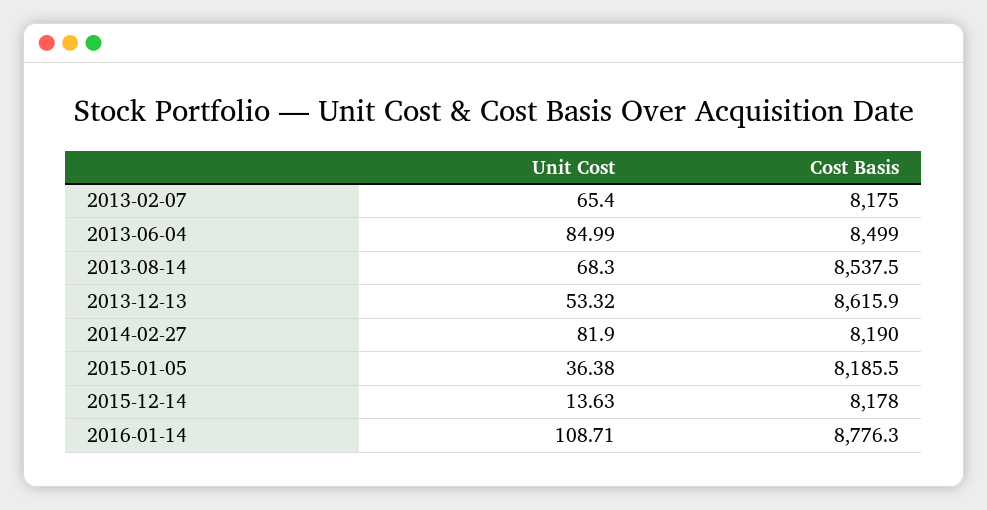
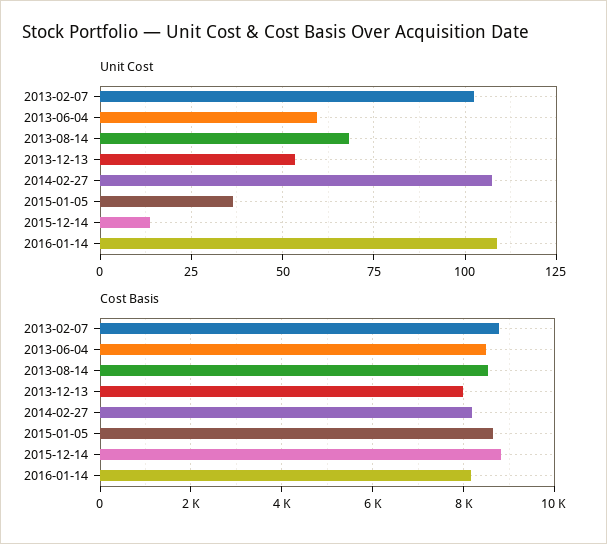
  {
    "Unit Cost": {
-     "2013-02-07": 65.4,
+     "2013-02-07": 102.5,
-     "2013-06-04": 84.99,
+     "2013-06-04": 60,
      "2013-08-14": 68.3,
      "2013-12-13": 53.32,
-     "2014-02-27": 81.9,
+     "2014-02-27": 107.5,
      "2015-01-05": 36.38,
      "2015-12-14": 13.63,
      "2016-01-14": 108.71
    },
    "Cost Basis": {
-     "2013-02-07": 8175,
+     "2013-02-07": 8800,
      "2013-06-04": 8499,
      "2013-08-14": 8537.5,
-     "2013-12-13": 8615.9,
+     "2013-12-13": 8000,
      "2014-02-27": 8190,
-     "2015-01-05": 8185.5,
+     "2015-01-05": 8600,
-     "2015-12-14": 8178,
+     "2015-12-14": 8800,
-     "2016-01-14": 8776.3
+     "2016-01-14": 8200
    }
  }

